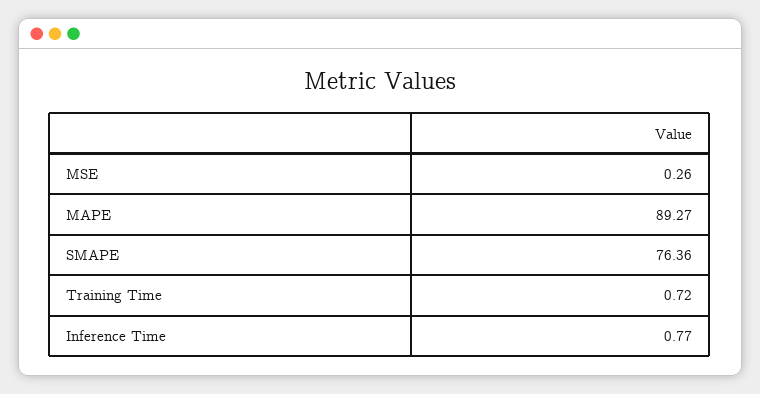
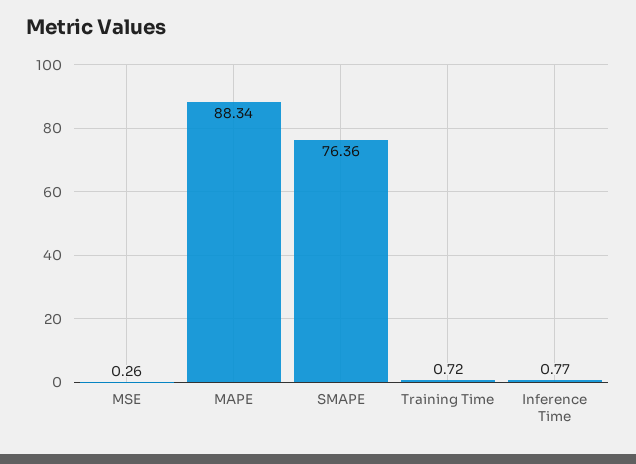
  {
    "MSE": 0.26,
-   "MAPE": 89.27,
+   "MAPE": 88.34,
    "SMAPE": 76.36,
    "Training Time": 0.72,
    "Inference Time": 0.77
  }

